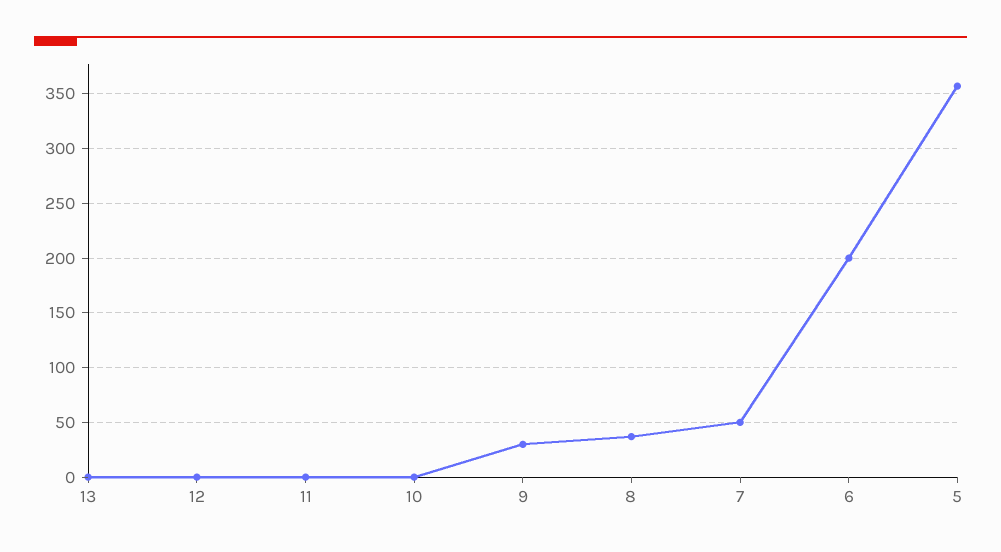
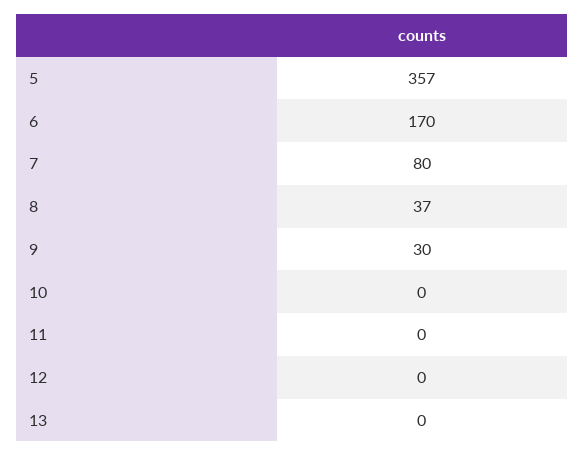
  {
    "13": 0,
    "12": 0,
    "11": 0,
    "10": 0,
    "9": 30,
    "8": 37,
-   "7": 50,
+   "7": 80,
-   "6": 200,
+   "6": 170,
    "5": 357
  }

